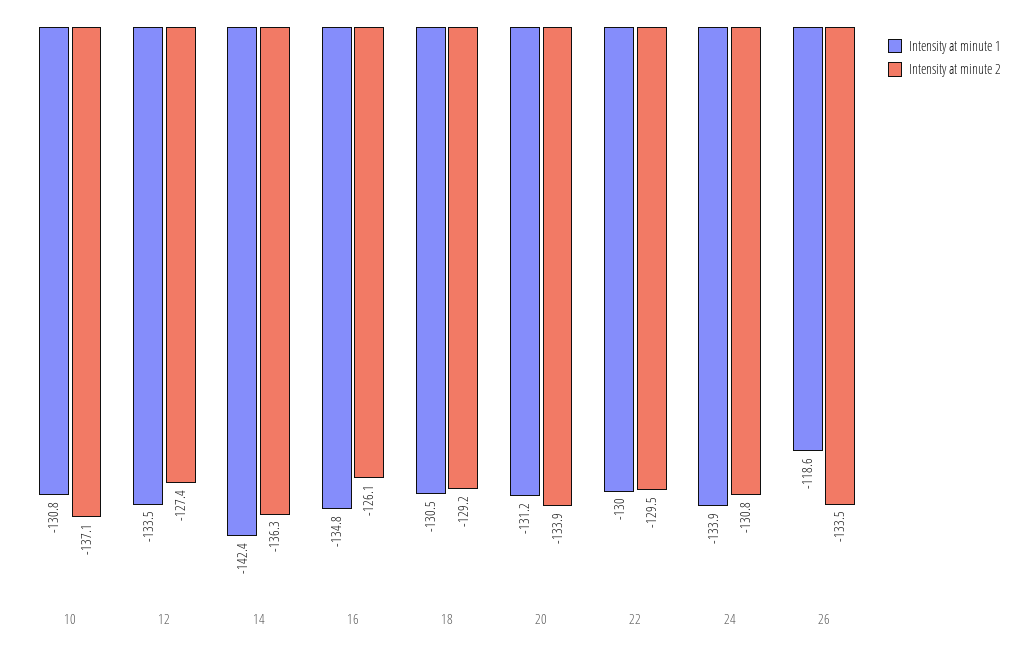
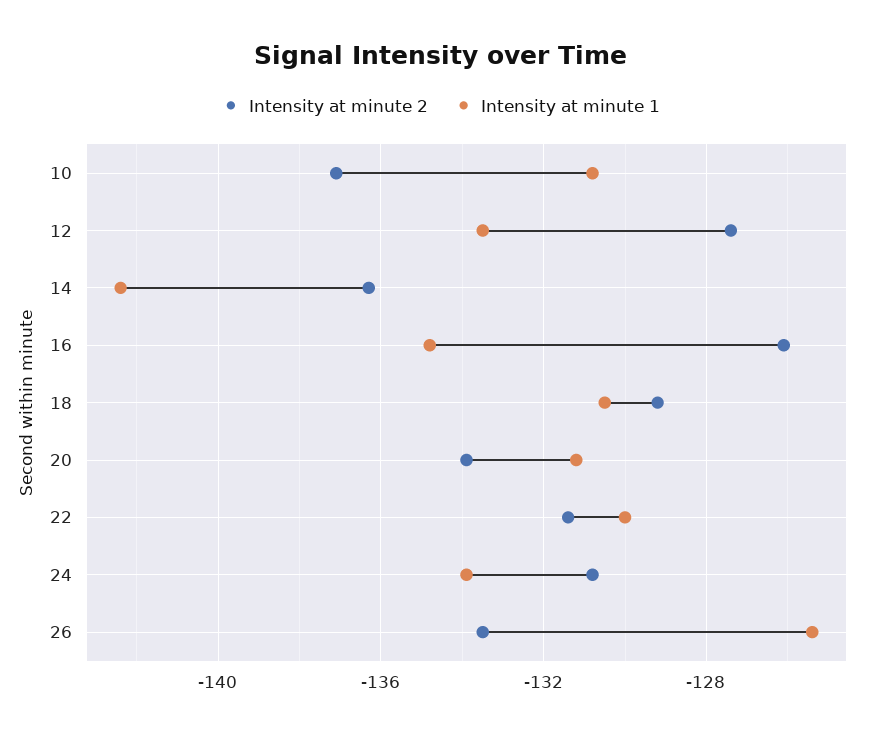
  {
    "Intensity at minute 1": {
      "10": -130.8,
      "12": -133.5,
      "14": -142.4,
      "16": -134.8,
      "18": -130.5,
      "20": -131.2,
      "22": -130,
      "24": -133.9,
-     "26": -118.6
+     "26": -125.5
    },
    "Intensity at minute 2": {
      "10": -137.1,
      "12": -127.4,
      "14": -136.3,
      "16": -126.1,
      "18": -129.2,
      "20": -133.9,
-     "22": -129.5,
+     "22": -131.5,
      "24": -130.8,
      "26": -133.5
    }
  }

